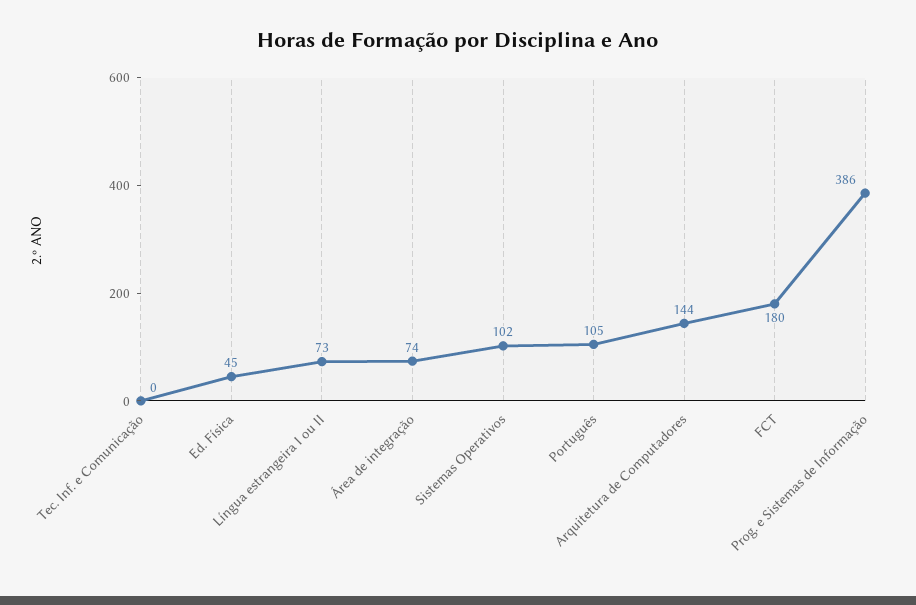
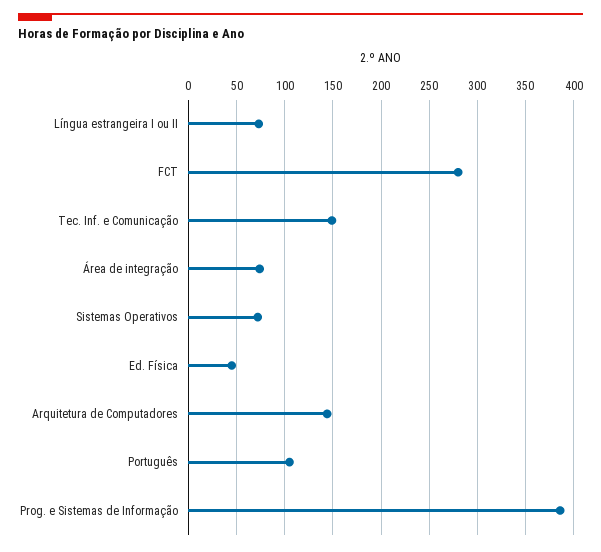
  {
-   "Tec. Inf. e Comunicação": 0,
+   "Tec. Inf. e Comunicação": 150,
    "Ed. Física": 45,
    "Língua estrangeira I ou II": 73,
    "Área de integração": 74,
-   "Sistemas Operativos": 102,
+   "Sistemas Operativos": 70,
    "Português": 105,
    "Arquitetura de Computadores": 144,
-   "FCT": 180,
+   "FCT": 280,
    "Prog. e Sistemas de Informação": 386
  }

